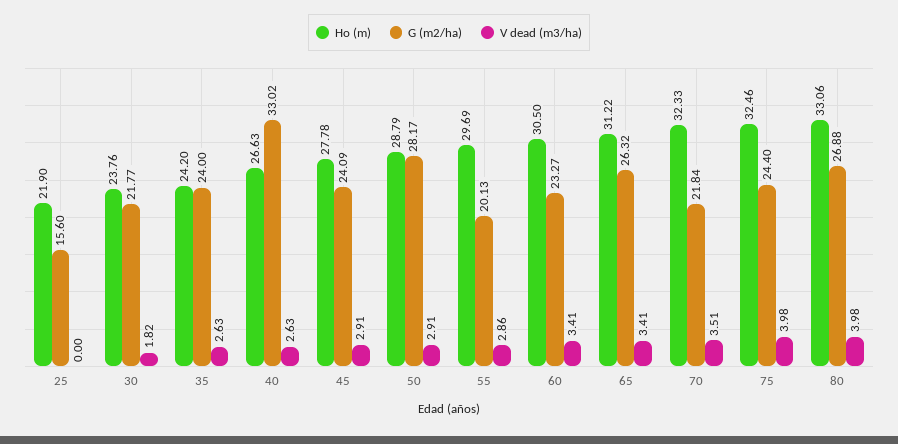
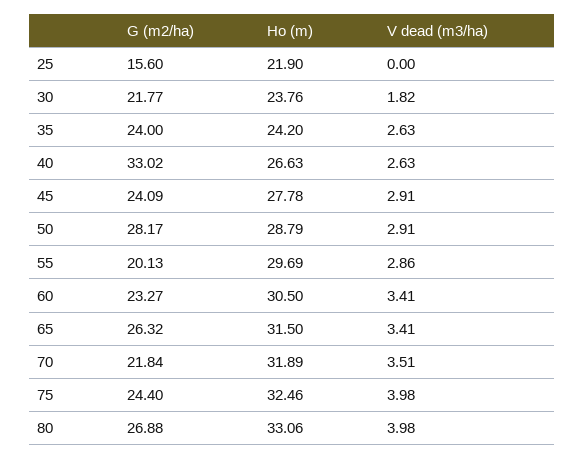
  {
    "Ho (m)": {
      "25": 21.9,
      "30": 23.76,
      "35": 24.2,
      "40": 26.63,
      "45": 27.78,
      "50": 28.79,
      "55": 29.69,
      "60": 30.5,
-     "65": 31.22,
+     "65": 31.5,
-     "70": 32.33,
+     "70": 31.89,
      "75": 32.46,
      "80": 33.06
    },
    "G (m2/ha)": {
      "25": 15.6,
      "30": 21.77,
      "35": 24,
      "40": 33.02,
      "45": 24.09,
      "50": 28.17,
      "55": 20.13,
      "60": 23.27,
      "65": 26.32,
      "70": 21.84,
      "75": 24.4,
      "80": 26.88
    },
    "V dead (m3/ha)": {
      "25": 0,
      "30": 1.82,
      "35": 2.63,
      "40": 2.63,
      "45": 2.91,
      "50": 2.91,
      "55": 2.86,
      "60": 3.41,
      "65": 3.41,
      "70": 3.51,
      "75": 3.98,
      "80": 3.98
    }
  }

